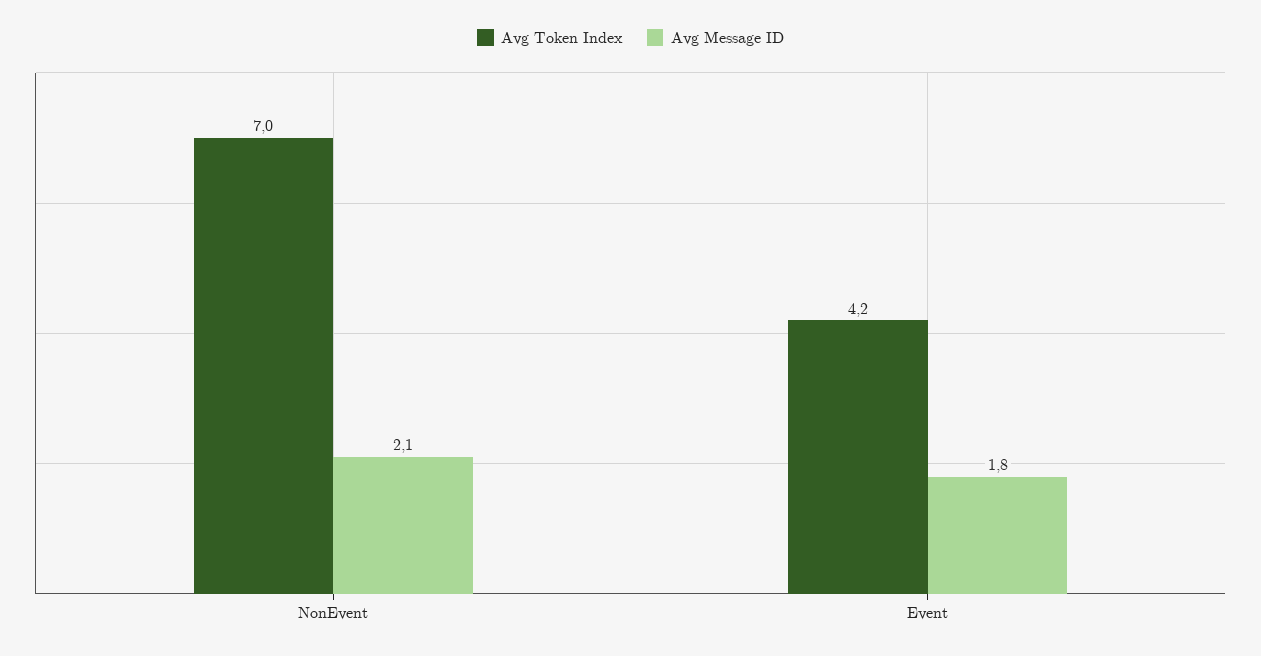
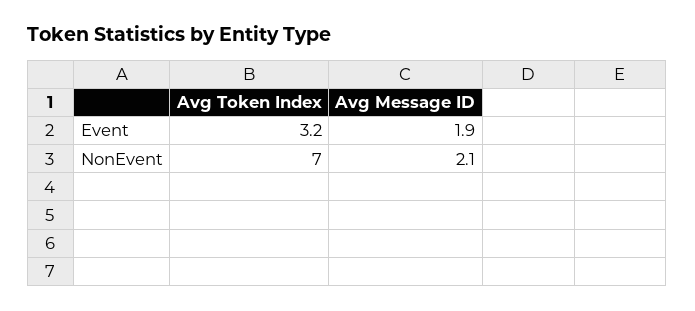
  {
    "Avg Token Index": {
      "NonEvent": 7,
-     "Event": 4.2
+     "Event": 3.2
    },
    "Avg Message ID": {
      "NonEvent": 2.1,
-     "Event": 1.8
+     "Event": 1.9
    }
  }

